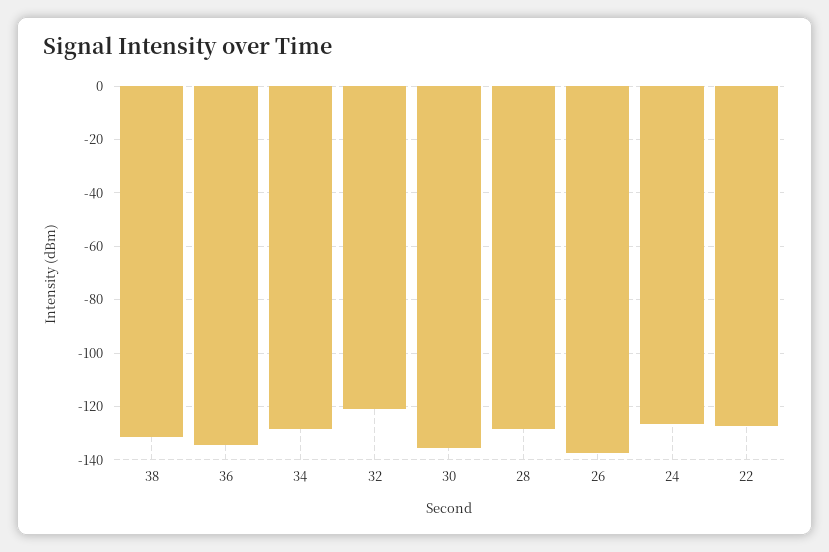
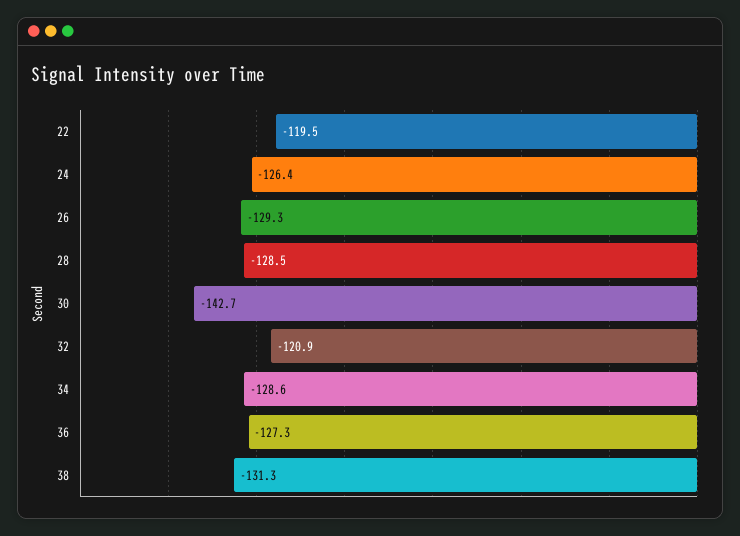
  {
    "38": -131.3,
-   "36": -135,
+   "36": -127.3,
    "34": -128.6,
    "32": -120.9,
-   "30": -135,
+   "30": -142.7,
    "28": -128.5,
-   "26": -137.5,
+   "26": -129.3,
    "24": -126.4,
-   "22": -127.5
+   "22": -119.5
  }

